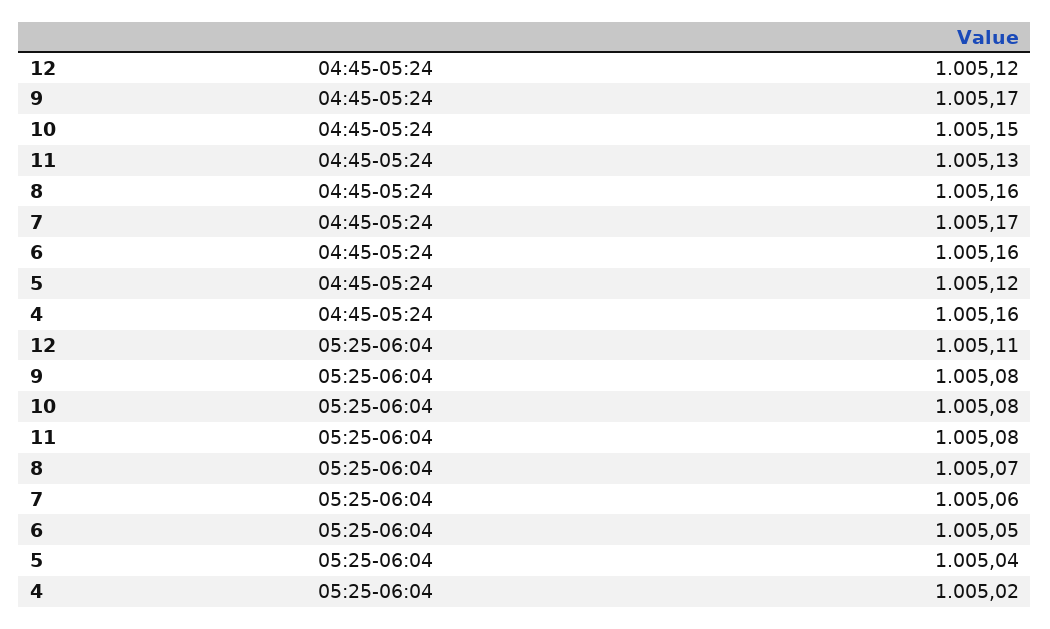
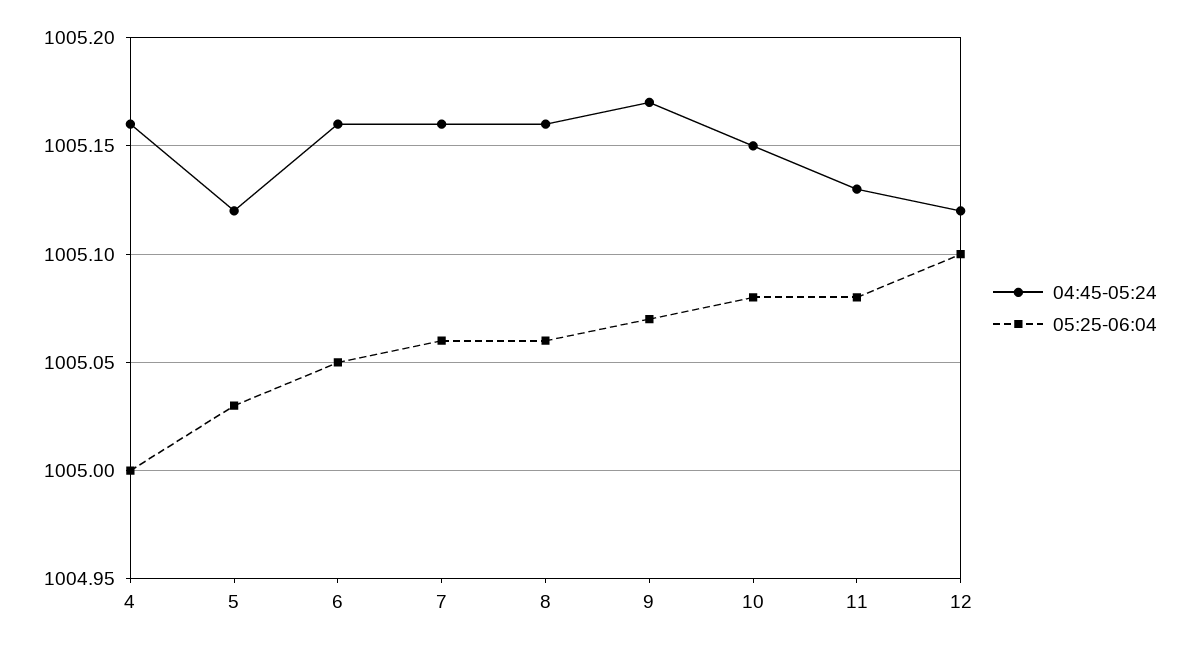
  {
    "04:45-05:24": {
      "12": 1005.12,
      "9": 1005.17,
      "10": 1005.15,
      "11": 1005.13,
      "8": 1005.16,
-     "7": 1005.17,
+     "7": 1005.16,
      "6": 1005.16,
      "5": 1005.12,
      "4": 1005.16
    },
    "05:25-06:04": {
-     "12": 1005.11,
+     "12": 1005.1,
-     "9": 1005.08,
+     "9": 1005.07,
      "10": 1005.08,
      "11": 1005.08,
-     "8": 1005.07,
+     "8": 1005.06,
      "7": 1005.06,
      "6": 1005.05,
-     "5": 1005.04,
+     "5": 1005.03,
-     "4": 1005.02
+     "4": 1005
    }
  }

